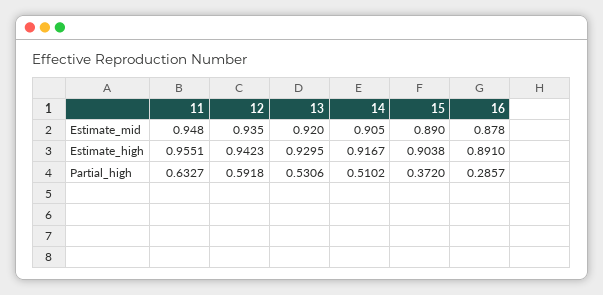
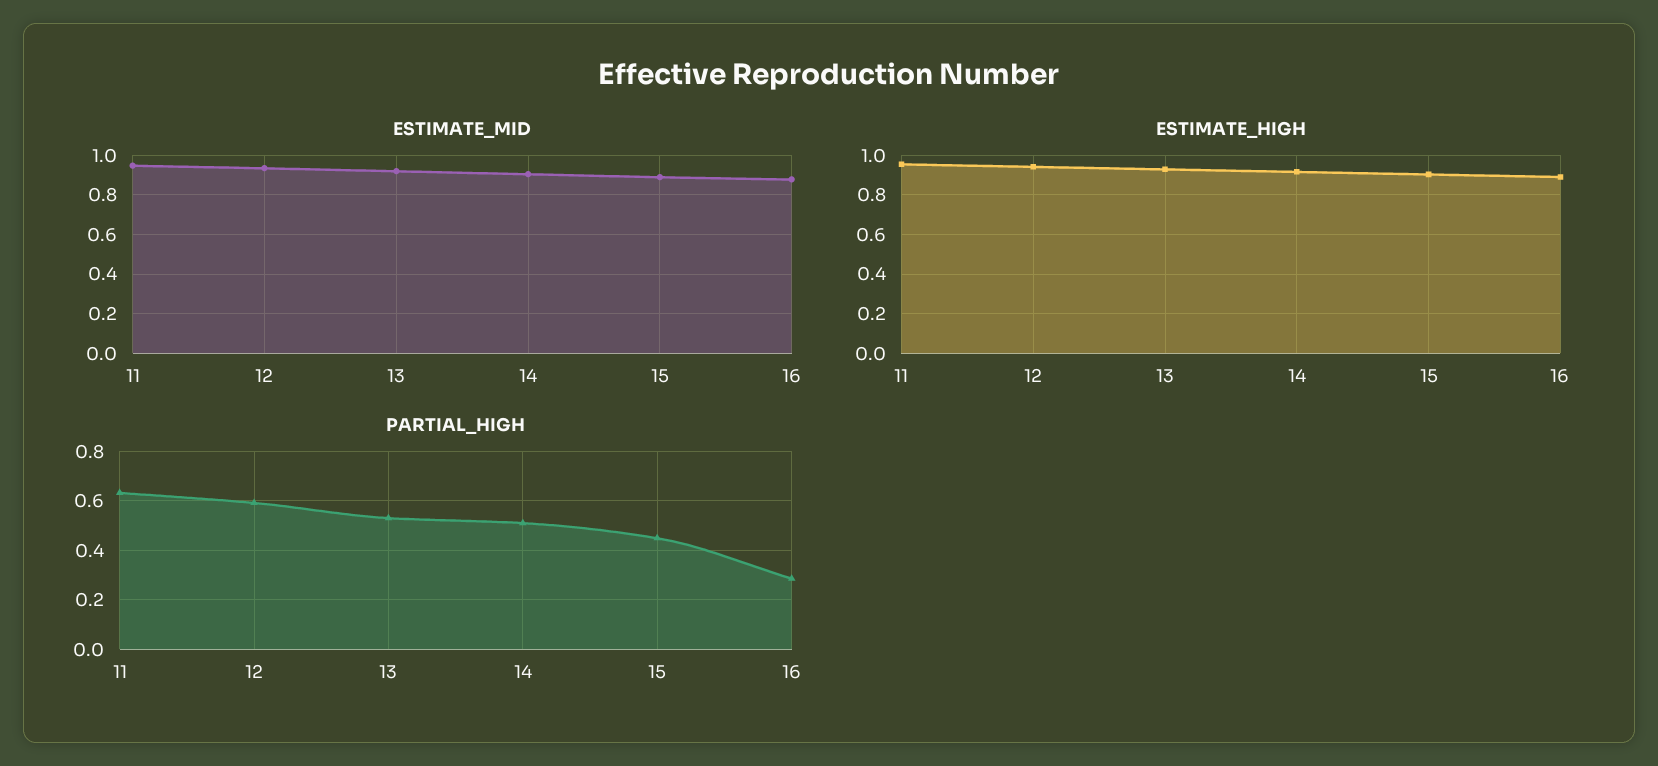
  {
    "Estimate_mid": {
      "11": 0.948,
      "12": 0.935,
      "13": 0.92,
      "14": 0.905,
      "15": 0.89,
      "16": 0.878
    },
    "Estimate_high": {
      "11": 0.9551,
      "12": 0.9423,
      "13": 0.9295,
      "14": 0.9167,
      "15": 0.9038,
      "16": 0.891
    },
    "Partial_high": {
      "11": 0.6327,
      "12": 0.5918,
      "13": 0.5306,
      "14": 0.5102,
-     "15": 0.372,
+     "15": 0.45,
      "16": 0.2857
    }
  }

